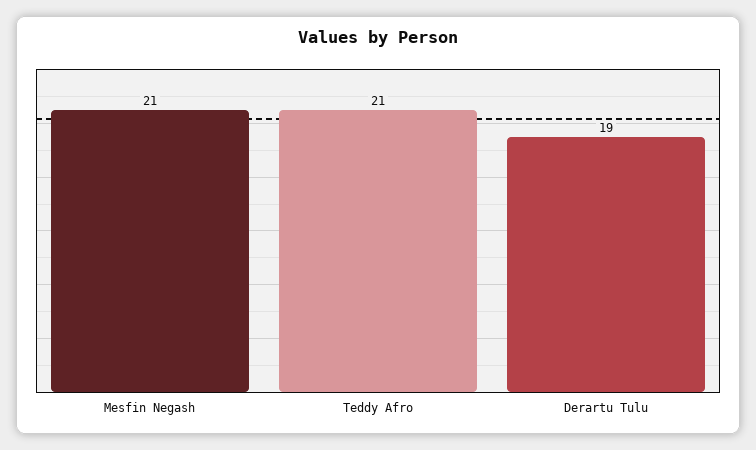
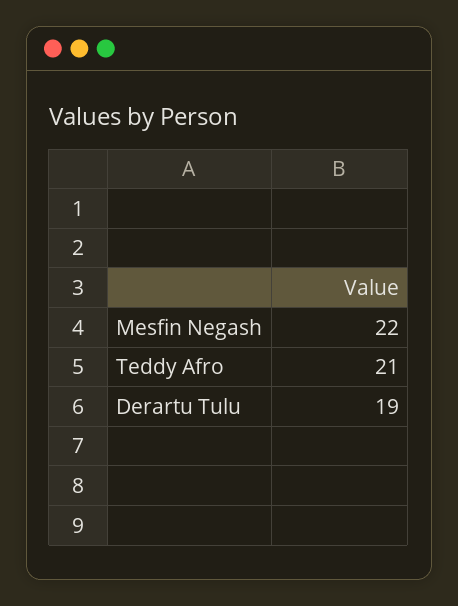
  {
-   "Mesfin Negash": 21,
+   "Mesfin Negash": 22,
    "Teddy Afro": 21,
    "Derartu Tulu": 19
  }

